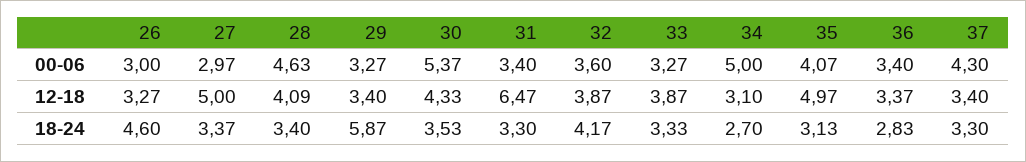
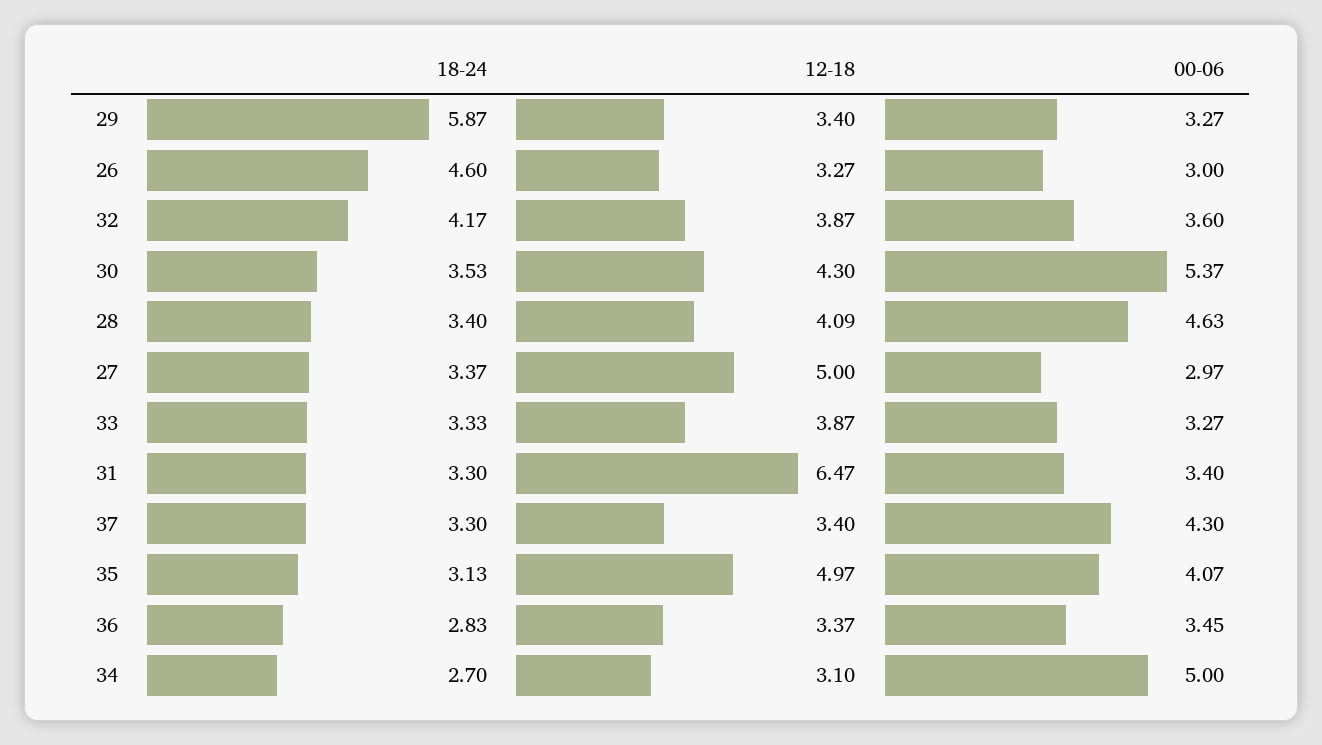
  {
    "26": {
      "00-06": 3,
      "12-18": 3.27,
      "18-24": 4.6
    },
    "27": {
      "00-06": 2.97,
      "12-18": 5,
      "18-24": 3.37
    },
    "28": {
      "00-06": 4.63,
      "12-18": 4.09,
      "18-24": 3.4
    },
    "29": {
      "00-06": 3.27,
      "12-18": 3.4,
      "18-24": 5.87
    },
    "30": {
      "00-06": 5.37,
-     "12-18": 4.33,
+     "12-18": 4.3,
      "18-24": 3.53
    },
    "31": {
      "00-06": 3.4,
      "12-18": 6.47,
      "18-24": 3.3
    },
    "32": {
      "00-06": 3.6,
      "12-18": 3.87,
      "18-24": 4.17
    },
    "33": {
      "00-06": 3.27,
      "12-18": 3.87,
      "18-24": 3.33
    },
    "34": {
      "00-06": 5,
      "12-18": 3.1,
      "18-24": 2.7
    },
    "35": {
      "00-06": 4.07,
      "12-18": 4.97,
      "18-24": 3.13
    },
    "36": {
-     "00-06": 3.4,
+     "00-06": 3.45,
      "12-18": 3.37,
      "18-24": 2.83
    },
    "37": {
      "00-06": 4.3,
      "12-18": 3.4,
      "18-24": 3.3
    }
  }

